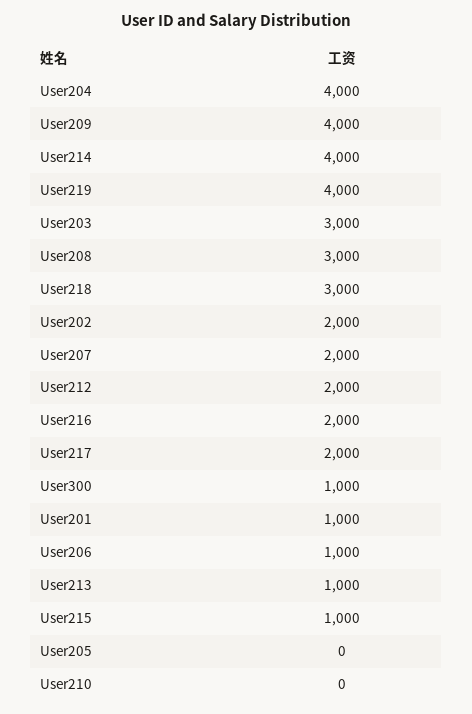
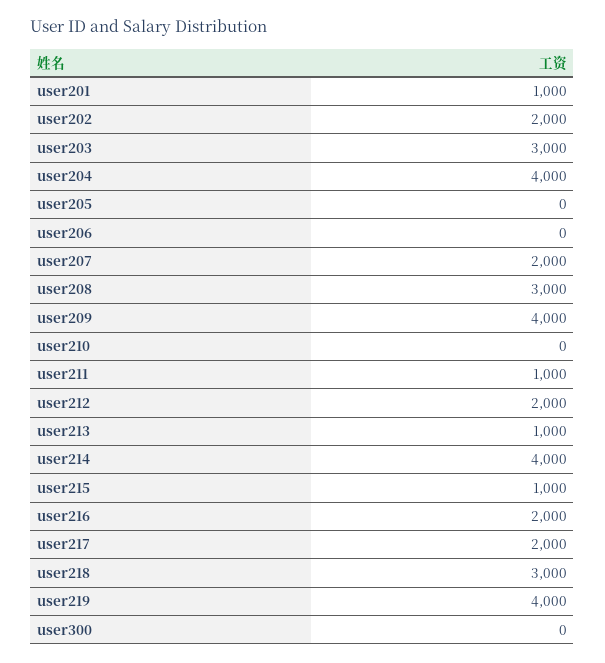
  {
    "User204": 4000,
    "User209": 4000,
    "User214": 4000,
    "User219": 4000,
    "User203": 3000,
    "User208": 3000,
    "User218": 3000,
    "User202": 2000,
    "User207": 2000,
    "User212": 2000,
    "User216": 2000,
    "User217": 2000,
-   "User300": 1000,
+   "User300": 0,
    "User201": 1000,
-   "User206": 1000,
+   "User206": 0,
    "User213": 1000,
    "User215": 1000,
    "User205": 0,
-   "User210": 0
+   "User210": 0,
+   "user211": 1000
  }

